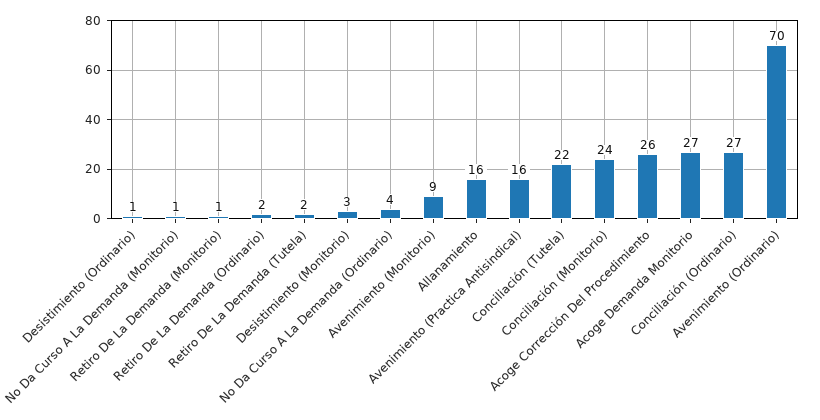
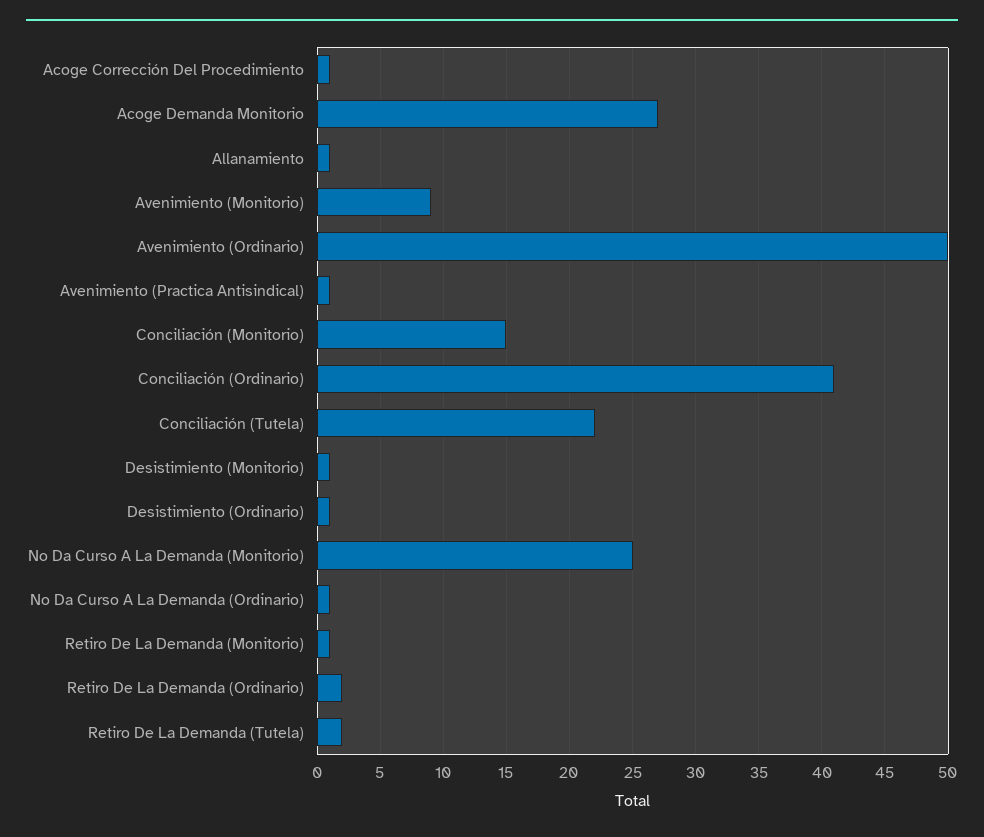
  {
    "Desistimiento (Ordinario)": 1,
-   "No Da Curso A La Demanda (Monitorio)": 1,
+   "No Da Curso A La Demanda (Monitorio)": 25,
    "Retiro De La Demanda (Monitorio)": 1,
    "Retiro De La Demanda (Ordinario)": 2,
    "Retiro De La Demanda (Tutela)": 2,
-   "Desistimiento (Monitorio)": 3,
+   "Desistimiento (Monitorio)": 1,
-   "No Da Curso A La Demanda (Ordinario)": 4,
+   "No Da Curso A La Demanda (Ordinario)": 1,
    "Avenimiento (Monitorio)": 9,
-   "Allanamiento": 16,
+   "Allanamiento": 1,
-   "Avenimiento (Practica Antisindical)": 16,
+   "Avenimiento (Practica Antisindical)": 1,
    "Conciliación (Tutela)": 22,
-   "Conciliación (Monitorio)": 24,
+   "Conciliación (Monitorio)": 15,
-   "Acoge Corrección Del Procedimiento": 26,
+   "Acoge Corrección Del Procedimiento": 1,
    "Acoge Demanda Monitorio": 27,
-   "Conciliación (Ordinario)": 27,
+   "Conciliación (Ordinario)": 41,
-   "Avenimiento (Ordinario)": 70
+   "Avenimiento (Ordinario)": 50
  }

